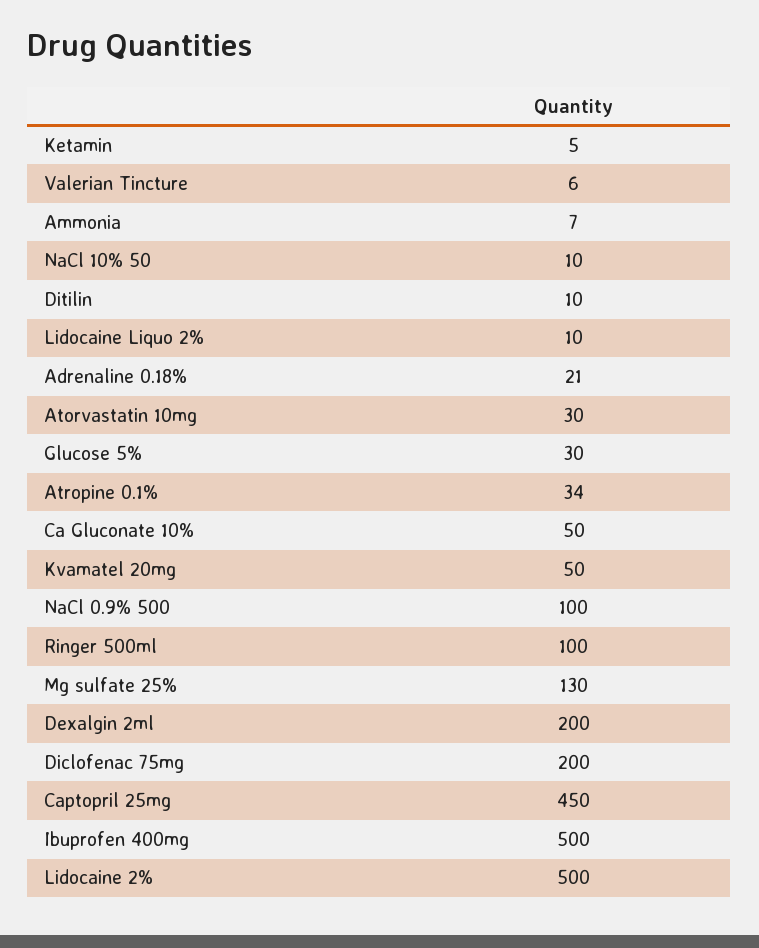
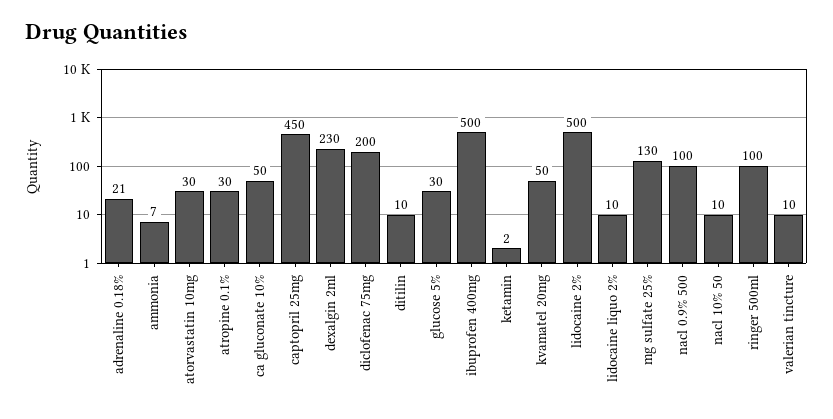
  {
-   "Ketamin": 5,
+   "Ketamin": 2,
-   "Valerian Tincture": 6,
+   "Valerian Tincture": 10,
    "Ammonia": 7,
    "NaCl 10% 50": 10,
    "Ditilin": 10,
    "Lidocaine Liquo 2%": 10,
    "Adrenaline 0.18%": 21,
    "Atorvastatin 10mg": 30,
    "Glucose 5%": 30,
-   "Atropine 0.1%": 34,
+   "Atropine 0.1%": 30,
    "Ca Gluconate 10%": 50,
    "Kvamatel 20mg": 50,
    "NaCl 0.9% 500": 100,
    "Ringer 500ml": 100,
    "Mg sulfate 25%": 130,
-   "Dexalgin 2ml": 200,
+   "Dexalgin 2ml": 230,
    "Diclofenac 75mg": 200,
    "Captopril 25mg": 450,
    "Ibuprofen 400mg": 500,
    "Lidocaine 2%": 500
  }

